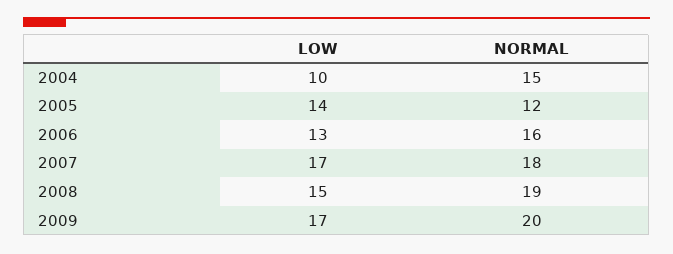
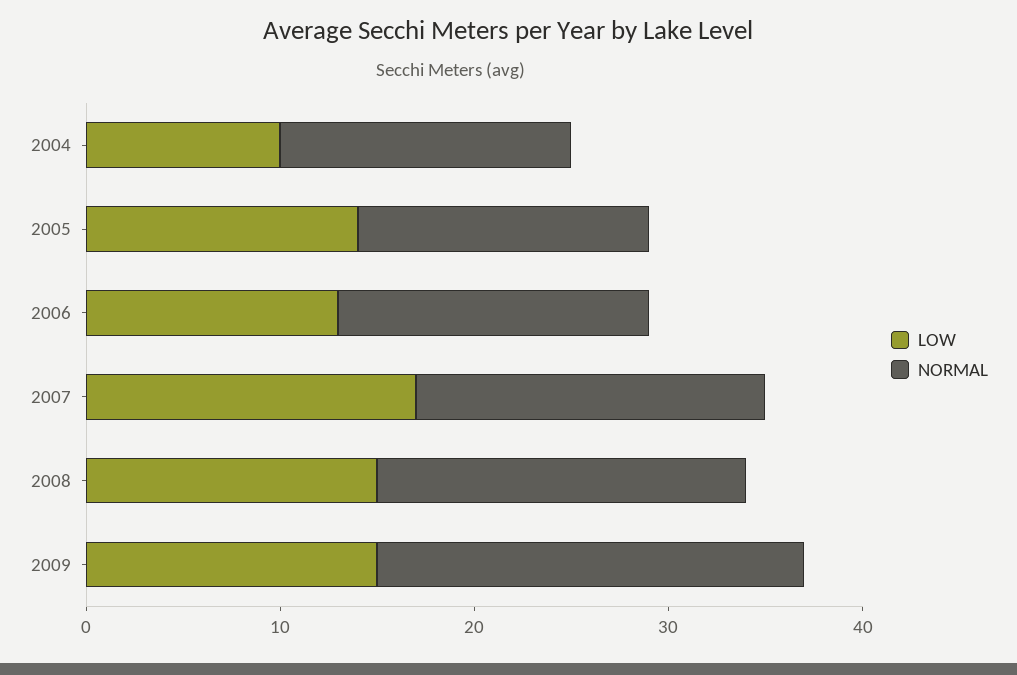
  {
    "LOW": {
      "2004": 10,
      "2005": 14,
      "2006": 13,
      "2007": 17,
      "2008": 15,
-     "2009": 17
+     "2009": 15
    },
    "NORMAL": {
      "2004": 15,
-     "2005": 12,
+     "2005": 15,
      "2006": 16,
      "2007": 18,
      "2008": 19,
-     "2009": 20
+     "2009": 22
    }
  }

